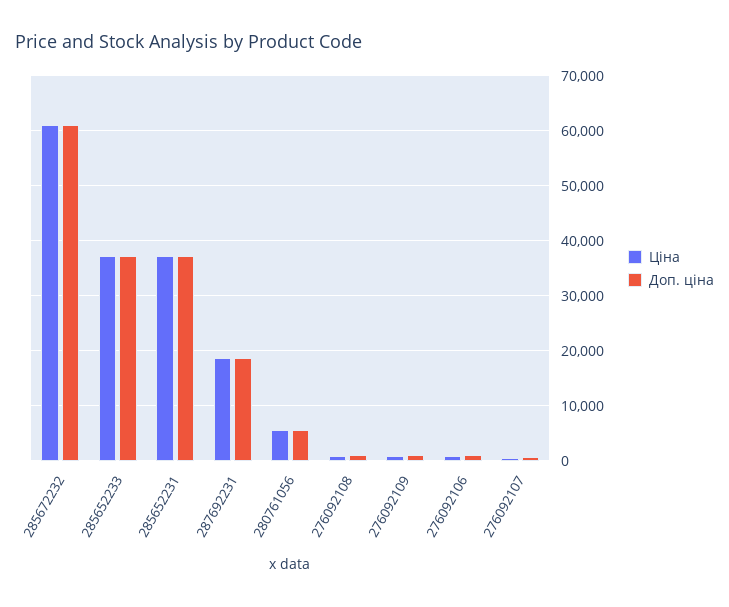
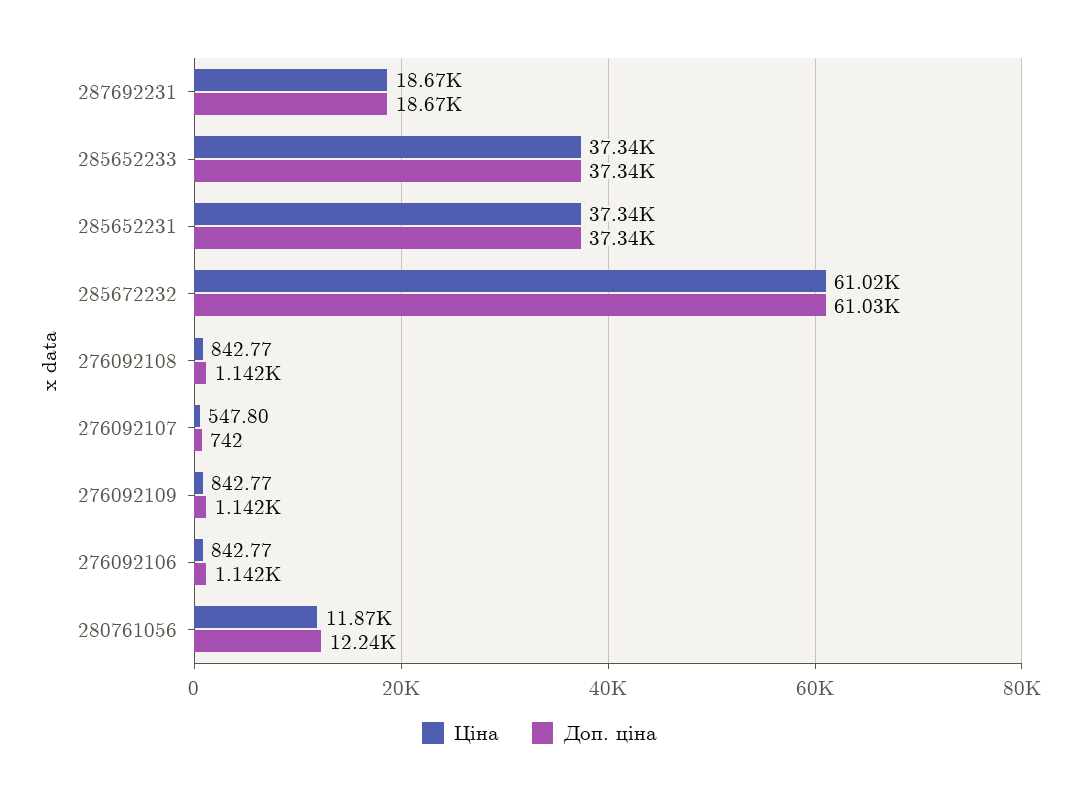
  {
    "Ціна": {
      "285672232": 61020,
      "285652233": 37340,
      "285652231": 37340,
      "287692231": 18670,
-     "280761056": 6000,
+     "280761056": 11870,
      "276092108": 842.77,
      "276092109": 842.77,
      "276092106": 842.77,
      "276092107": 547.8
    },
    "Доп. ціна": {
      "285672232": 61030,
      "285652233": 37340,
      "285652231": 37340,
      "287692231": 18670,
-     "280761056": 6000,
+     "280761056": 12240,
      "276092108": 1142,
      "276092109": 1142,
      "276092106": 1142,
      "276092107": 742
    }
  }

